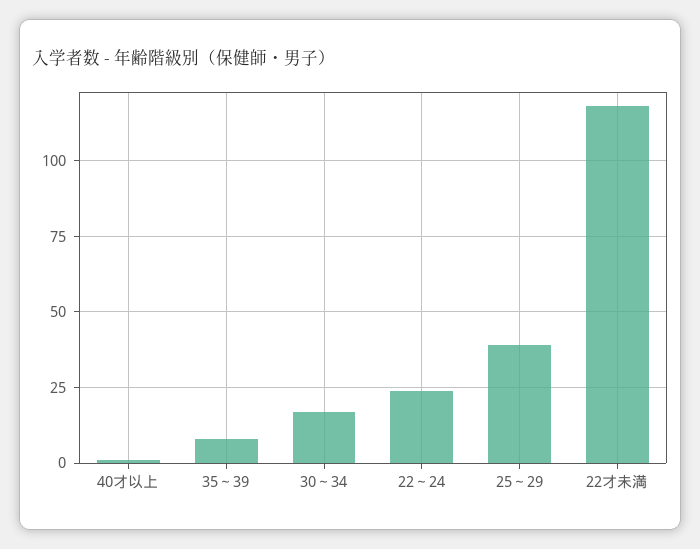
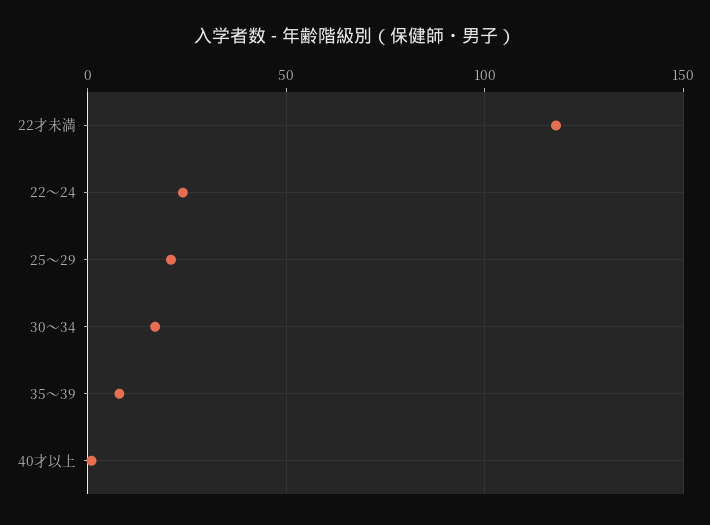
  {
    "40才以上": 0,
    "35～39": 10,
    "30～34": 15,
    "22～24": 25,
-   "25～29": 40,
+   "25～29": 20,
    "22才未満": 120
  }

